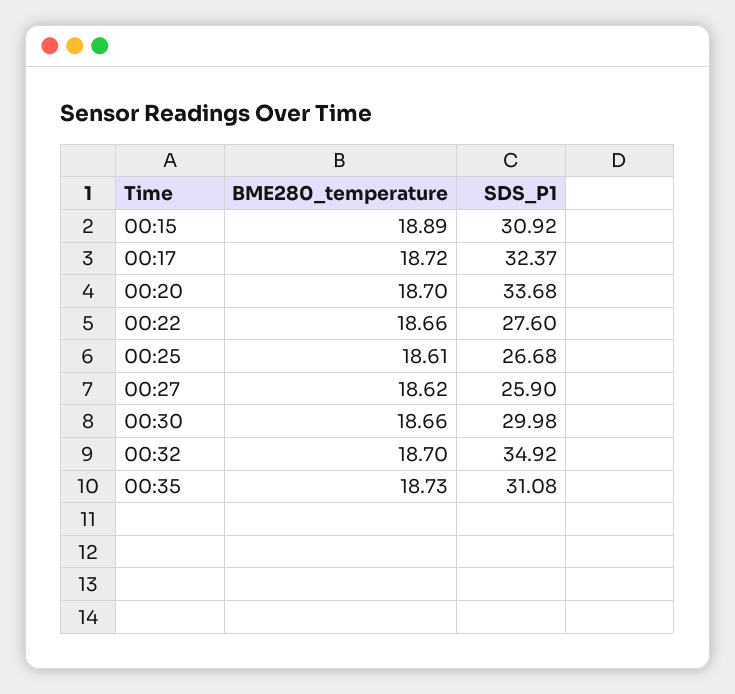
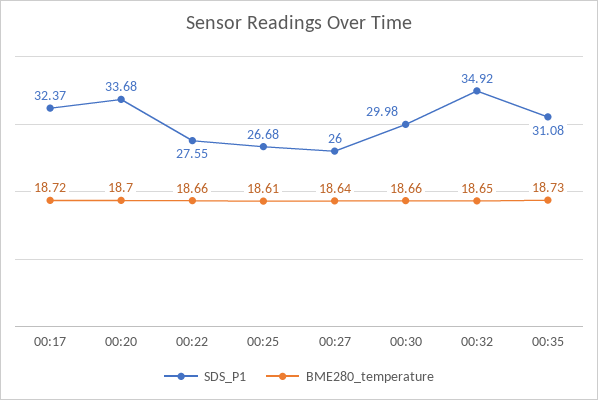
  {
    "BME280_temperature": {
-     "00:15": 18.89,
      "00:17": 18.72,
      "00:20": 18.7,
      "00:22": 18.66,
      "00:25": 18.61,
-     "00:27": 18.62,
+     "00:27": 18.64,
      "00:30": 18.66,
-     "00:32": 18.7,
+     "00:32": 18.65,
      "00:35": 18.73
    },
    "SDS_P1": {
-     "00:15": 30.92,
      "00:17": 32.37,
      "00:20": 33.68,
-     "00:22": 27.6,
+     "00:22": 27.55,
      "00:25": 26.68,
-     "00:27": 25.9,
+     "00:27": 26,
      "00:30": 29.98,
      "00:32": 34.92,
      "00:35": 31.08
    }
  }

